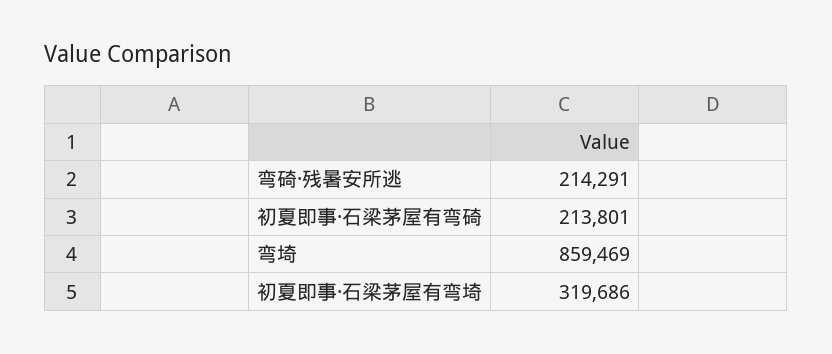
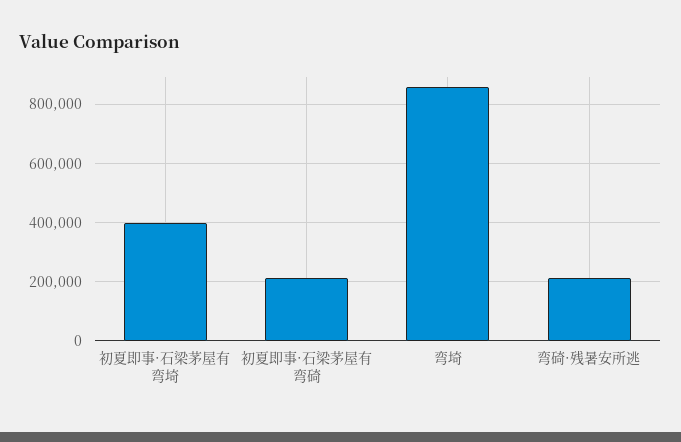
  {
    "弯碕·残暑安所逃": 214291,
    "初夏即事·石梁茅屋有弯碕": 213801,
    "弯埼": 859469,
-   "初夏即事·石梁茅屋有弯埼": 319686
+   "初夏即事·石梁茅屋有弯埼": 400000
  }

